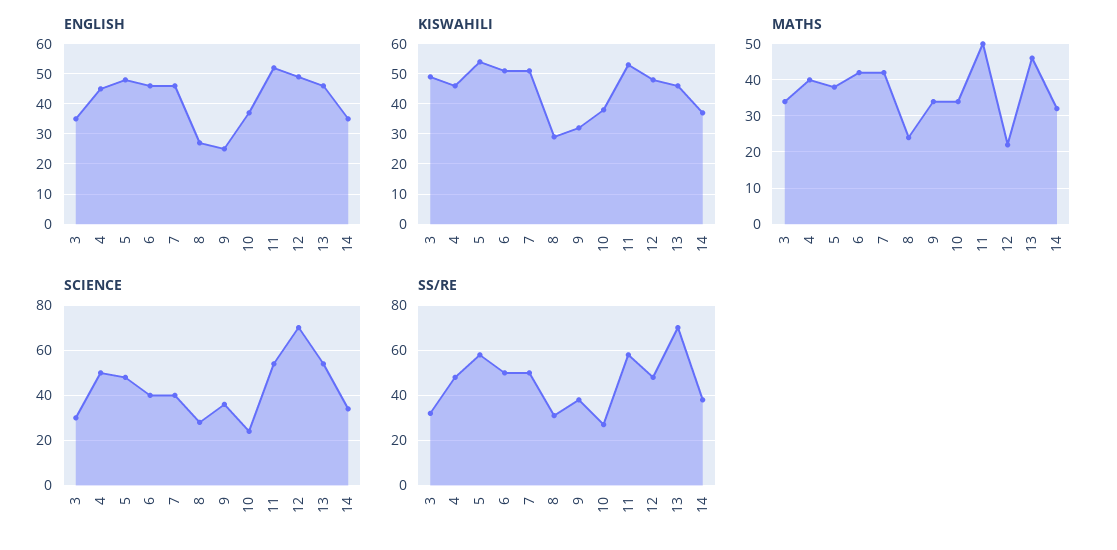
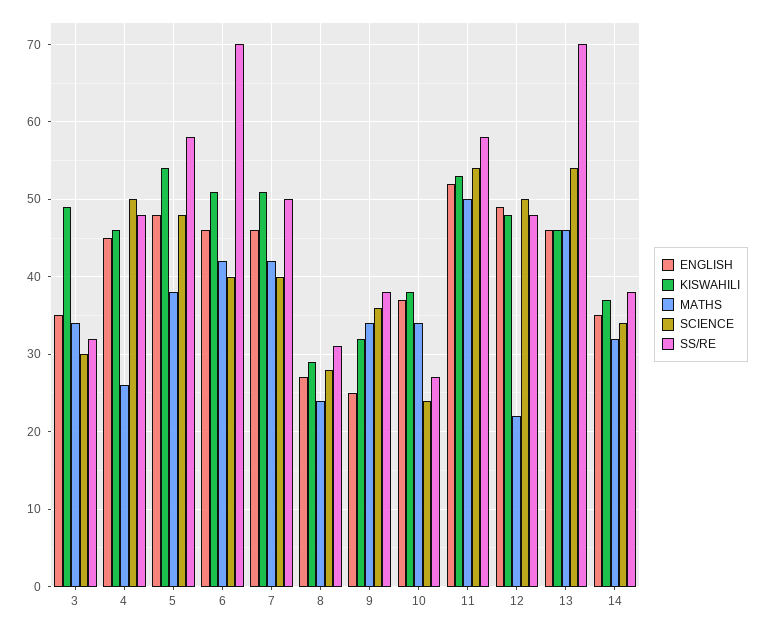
  {
    "ENGLISH": {
      "3": 35,
      "4": 45,
      "5": 48,
      "6": 46,
      "7": 46,
      "8": 27,
      "9": 25,
      "10": 37,
      "11": 52,
      "12": 49,
      "13": 46,
      "14": 35
    },
    "KISWAHILI": {
      "3": 49,
      "4": 46,
      "5": 54,
      "6": 51,
      "7": 51,
      "8": 29,
      "9": 32,
      "10": 38,
      "11": 53,
      "12": 48,
      "13": 46,
      "14": 37
    },
    "MATHS": {
      "3": 34,
-     "4": 40,
+     "4": 26,
      "5": 38,
      "6": 42,
      "7": 42,
      "8": 24,
      "9": 34,
      "10": 34,
      "11": 50,
      "12": 22,
      "13": 46,
      "14": 32
    },
    "SCIENCE": {
      "3": 30,
      "4": 50,
      "5": 48,
      "6": 40,
      "7": 40,
      "8": 28,
      "9": 36,
      "10": 24,
      "11": 54,
-     "12": 70,
+     "12": 50,
      "13": 54,
      "14": 34
    },
    "SS/RE": {
      "3": 32,
      "4": 48,
      "5": 58,
-     "6": 50,
+     "6": 70,
      "7": 50,
      "8": 31,
      "9": 38,
      "10": 27,
      "11": 58,
      "12": 48,
      "13": 70,
      "14": 38
    }
  }

